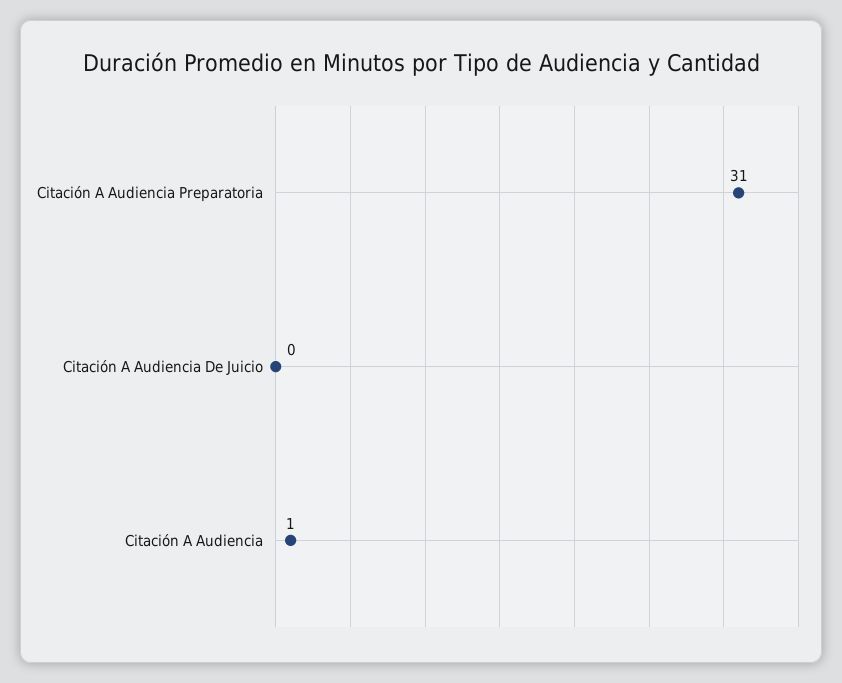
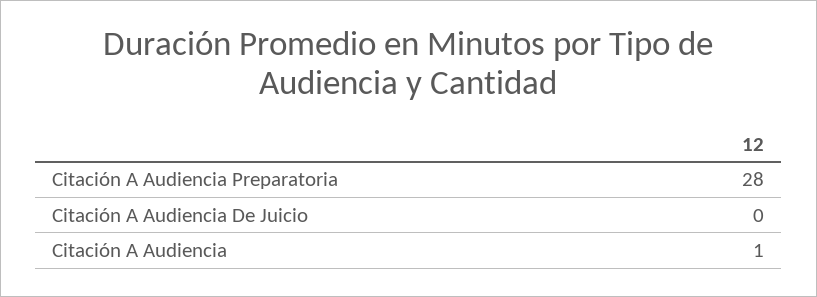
  {
-   "Citación A Audiencia Preparatoria": 31,
+   "Citación A Audiencia Preparatoria": 28,
    "Citación A Audiencia De Juicio": 0,
    "Citación A Audiencia": 1
  }

